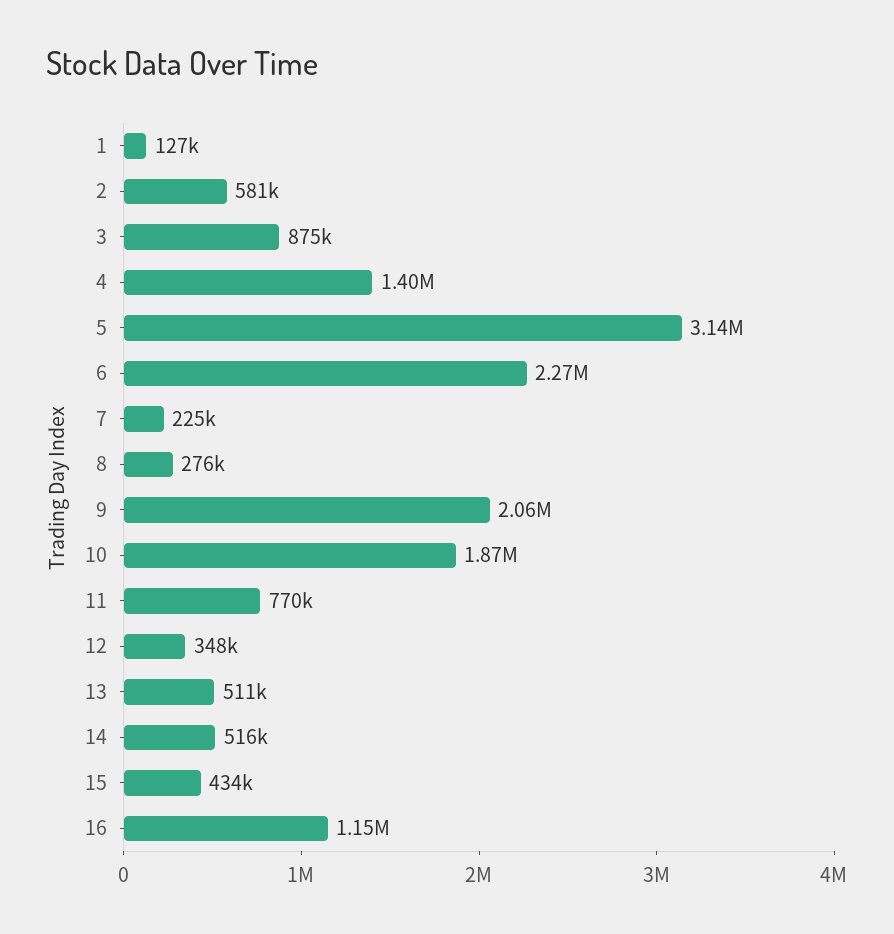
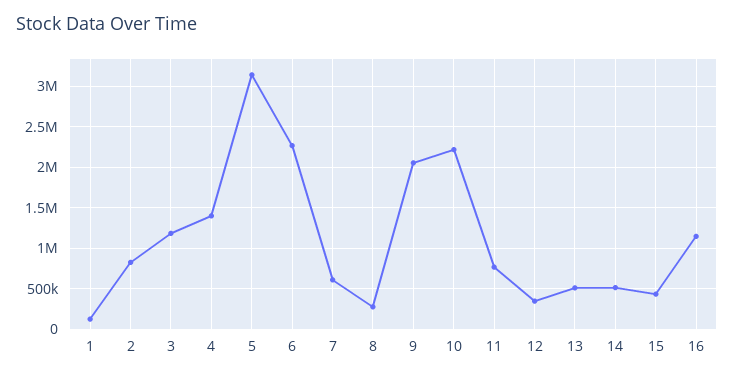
  {
    "1": 127000,
-   "2": 581000,
+   "2": 800000,
-   "3": 875000,
+   "3": 1200000,
    "4": 1400000,
    "5": 3140000,
    "6": 2270000,
-   "7": 225000,
+   "7": 600000,
    "8": 276000,
    "9": 2060000,
-   "10": 1870000,
+   "10": 2200000,
    "11": 770000,
    "12": 348000,
    "13": 511000,
    "14": 516000,
    "15": 434000,
    "16": 1150000
  }

